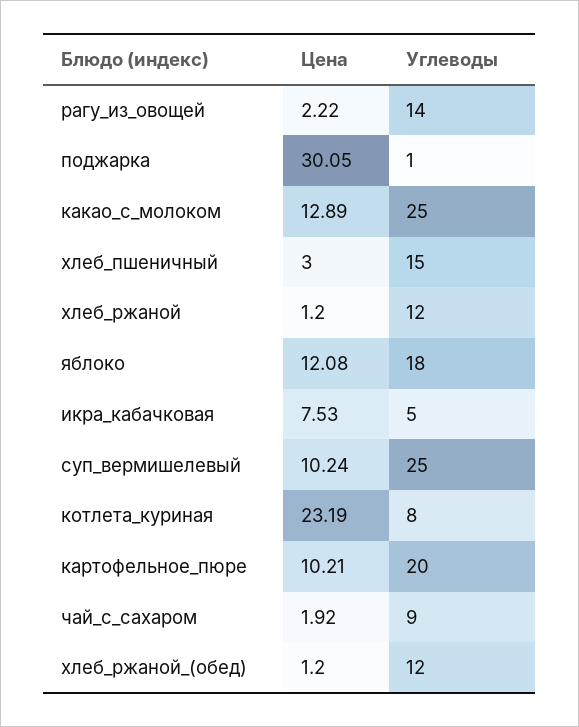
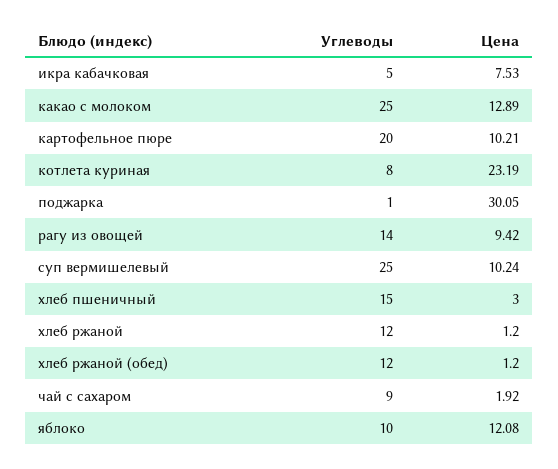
  {
    "Цена": {
-     "рагу_из_овощей": 2.22,
+     "рагу_из_овощей": 9.42,
      "поджарка": 30.05,
      "какао_с_молоком": 12.89,
      "хлеб_пшеничный": 3,
      "хлеб_ржаной": 1.2,
      "яблоко": 12.08,
      "икра_кабачковая": 7.53,
      "суп_вермишелевый": 10.24,
      "котлета_куриная": 23.19,
      "картофельное_пюре": 10.21,
      "чай_с_сахаром": 1.92,
      "хлеб_ржаной_(обед)": 1.2
    },
    "Углеводы": {
      "рагу_из_овощей": 14,
      "поджарка": 1,
      "какао_с_молоком": 25,
      "хлеб_пшеничный": 15,
      "хлеб_ржаной": 12,
-     "яблоко": 18,
+     "яблоко": 10,
      "икра_кабачковая": 5,
      "суп_вермишелевый": 25,
      "котлета_куриная": 8,
      "картофельное_пюре": 20,
      "чай_с_сахаром": 9,
      "хлеб_ржаной_(обед)": 12
    }
  }

